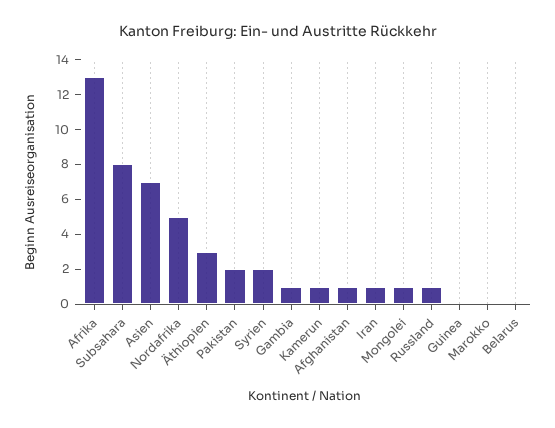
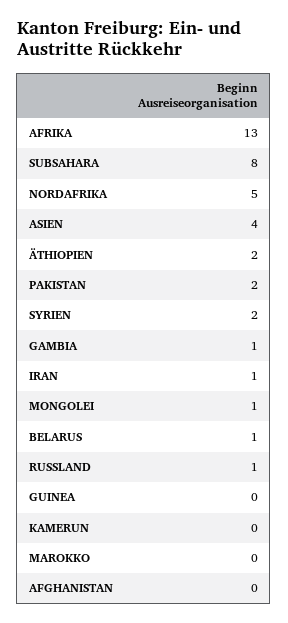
  {
    "Afrika": 13,
    "Subsahara": 8,
-   "Asien": 7,
+   "Asien": 4,
    "Nordafrika": 5,
-   "Äthiopien": 3,
+   "Äthiopien": 2,
    "Pakistan": 2,
    "Syrien": 2,
    "Gambia": 1,
-   "Kamerun": 1,
+   "Kamerun": 0,
-   "Afghanistan": 1,
+   "Afghanistan": 0,
    "Iran": 1,
    "Mongolei": 1,
    "Russland": 1,
    "Guinea": 0,
    "Marokko": 0,
-   "Belarus": 0
+   "Belarus": 1
  }

